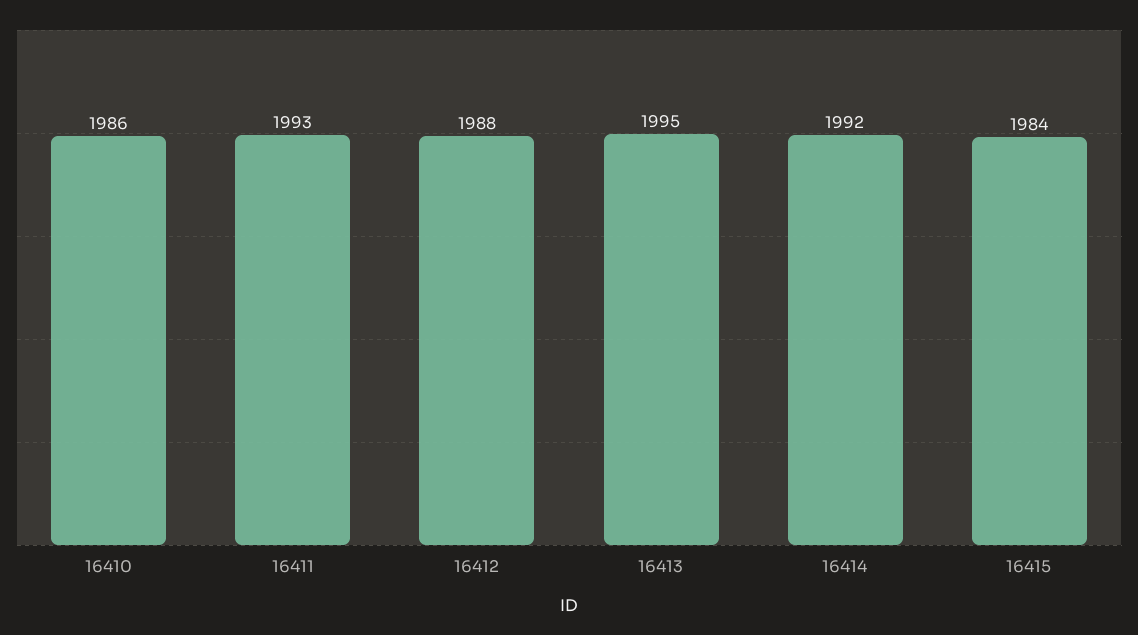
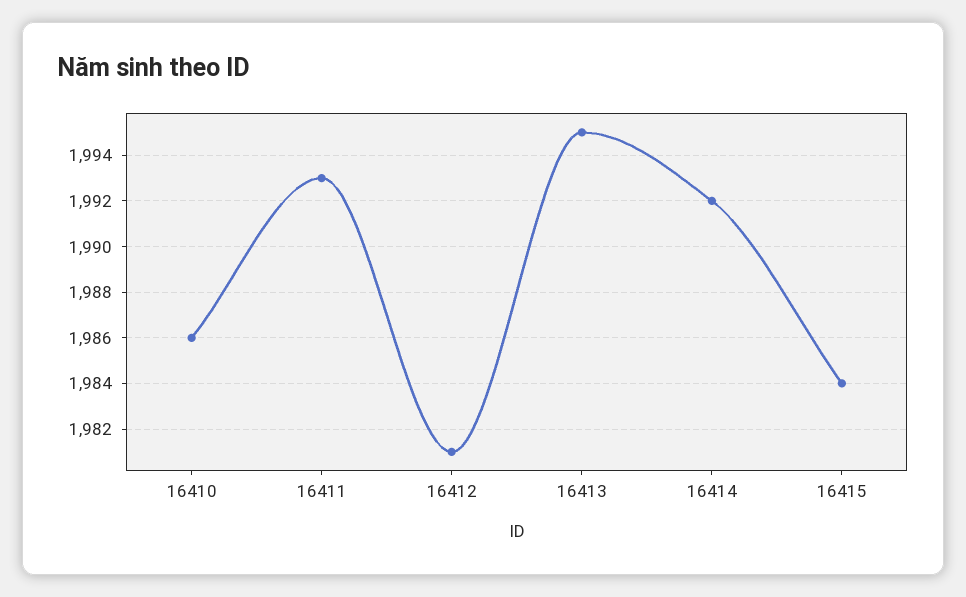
  {
    "16410": 1986,
    "16411": 1993,
-   "16412": 1988,
+   "16412": 1981,
    "16413": 1995,
    "16414": 1992,
    "16415": 1984
  }

